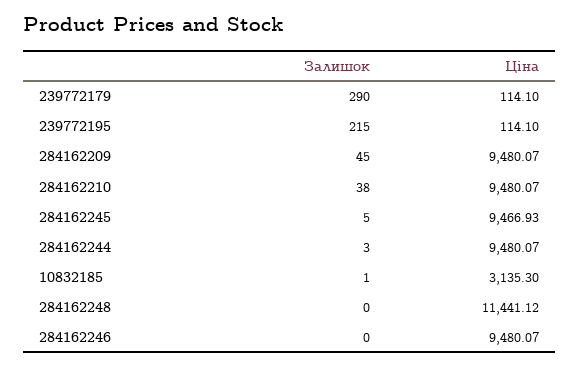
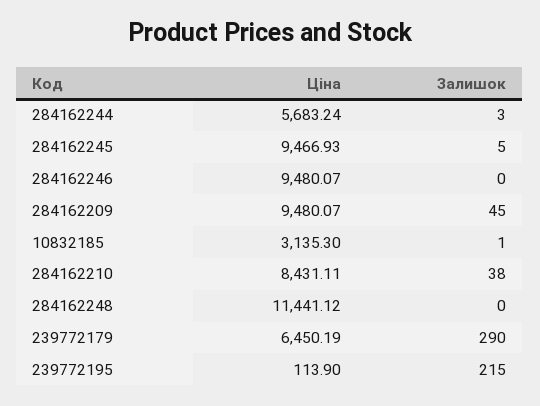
  {
    "Залишок": {
      "239772179": 290,
      "239772195": 215,
      "284162209": 45,
      "284162210": 38,
      "284162245": 5,
      "284162244": 3,
      "10832185": 1,
      "284162248": 0,
      "284162246": 0
    },
    "Ціна": {
-     "239772179": 114.1,
+     "239772179": 6450.19,
-     "239772195": 114.1,
+     "239772195": 113.9,
      "284162209": 9480.07,
-     "284162210": 9480.07,
+     "284162210": 8431.11,
      "284162245": 9466.93,
-     "284162244": 9480.07,
+     "284162244": 5683.24,
      "10832185": 3135.3,
      "284162248": 11441.12,
      "284162246": 9480.07
    }
  }

